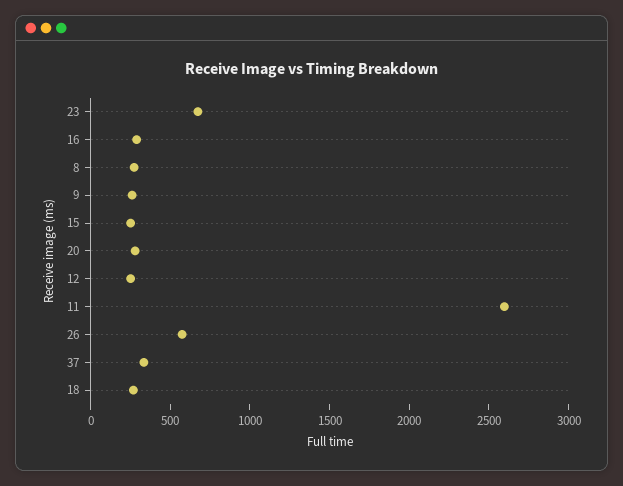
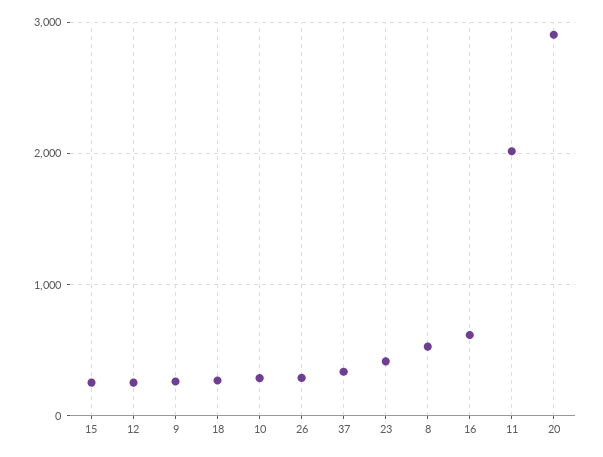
  {
-   "23": 700,
+   "23": 400,
-   "16": 300,
+   "16": 600,
-   "8": 300,
+   "8": 500,
    "9": 300,
    "15": 300,
-   "20": 300,
+   "20": 2900,
    "12": 300,
-   "11": 2600,
+   "11": 2000,
-   "26": 600,
+   "26": 300,
    "37": 300,
-   "18": 300
+   "18": 300,
+   "10": 300
  }

